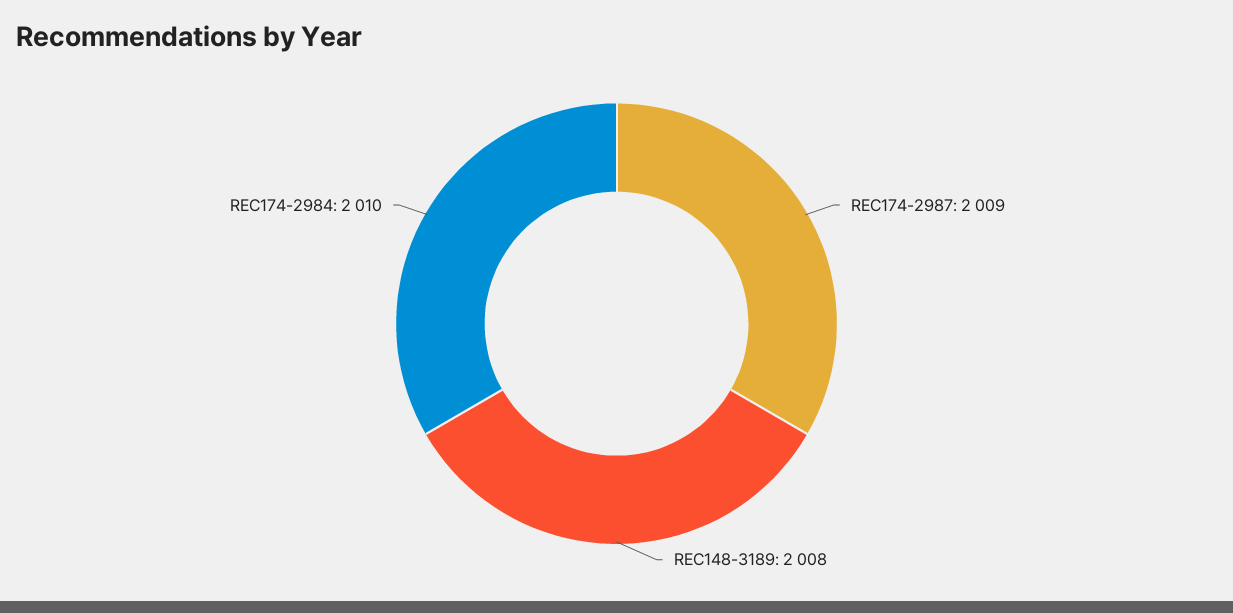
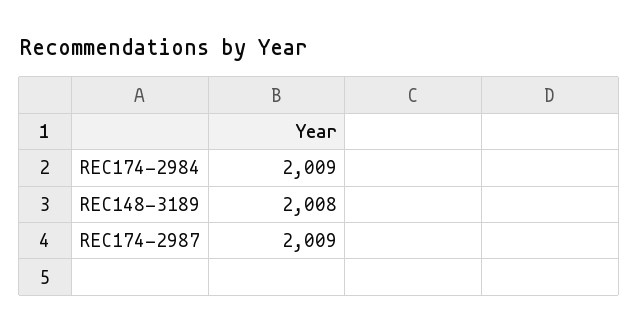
  {
    "REC174-2987": 2009,
    "REC148-3189": 2008,
-   "REC174-2984": 2010
+   "REC174-2984": 2009
  }

